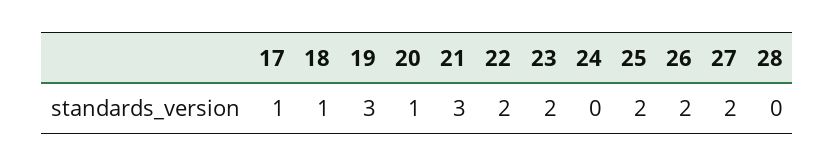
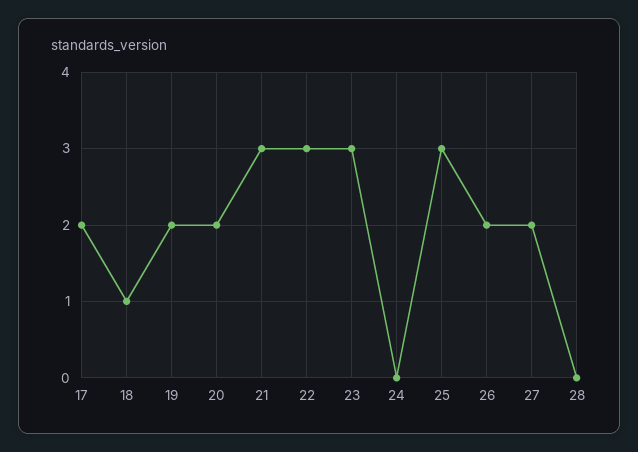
  {
-   "17": 1,
+   "17": 2,
    "18": 1,
-   "19": 3,
+   "19": 2,
-   "20": 1,
+   "20": 2,
    "21": 3,
-   "22": 2,
+   "22": 3,
-   "23": 2,
+   "23": 3,
    "24": 0,
-   "25": 2,
+   "25": 3,
    "26": 2,
    "27": 2,
    "28": 0
  }

